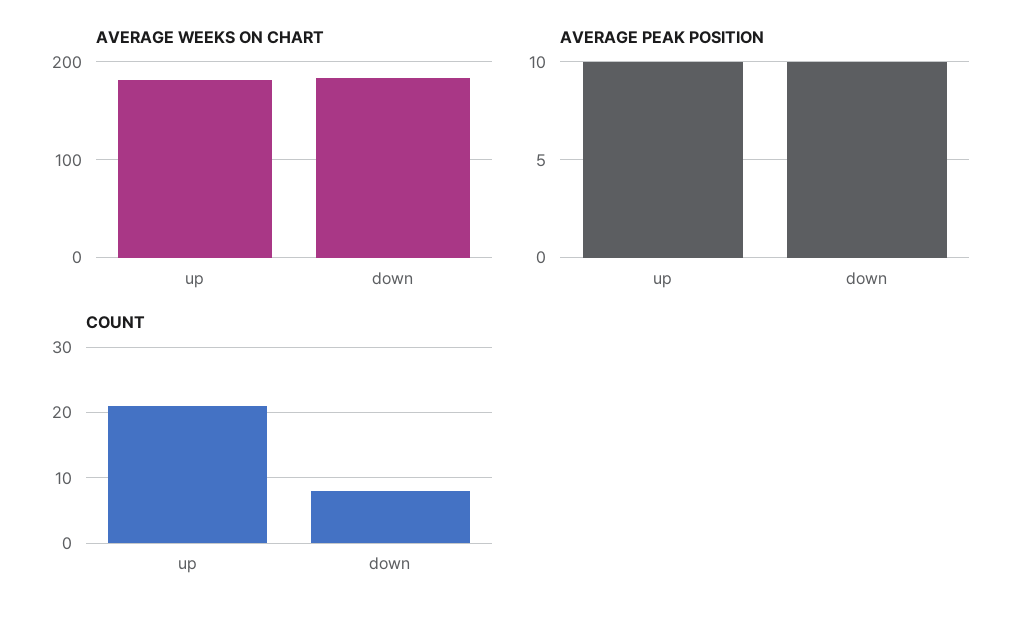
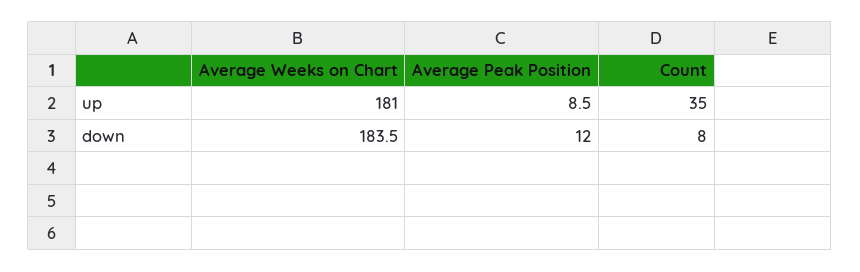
  {
    "AVERAGE WEEKS ON CHART": {
      "up": 181,
      "down": 183.5
    },
    "AVERAGE PEAK POSITION": {
-     "up": 10,
+     "up": 8.5,
-     "down": 10
+     "down": 12
    },
    "COUNT": {
-     "up": 21,
+     "up": 35,
      "down": 8
    }
  }

